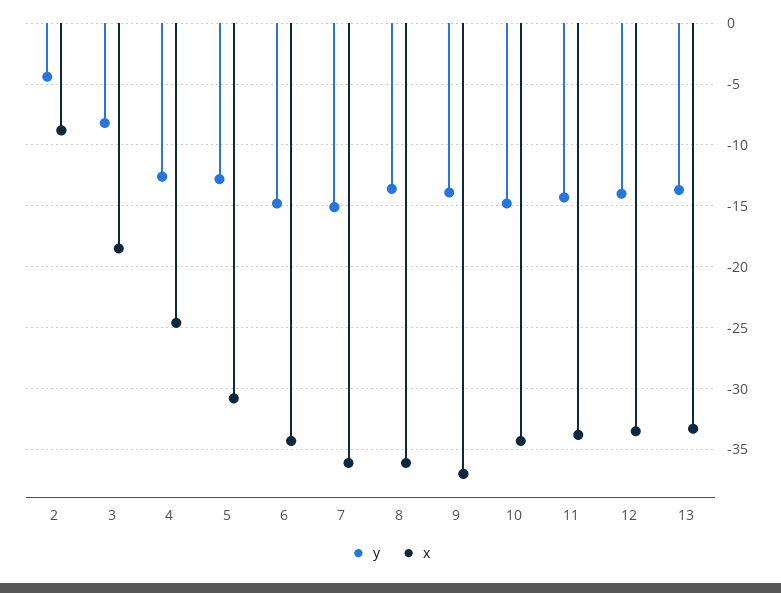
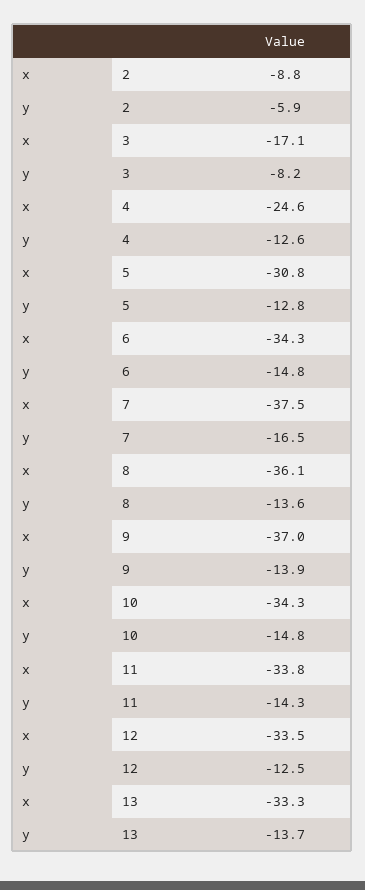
  {
    "y": {
-     "2": -4.5,
+     "2": -5.9,
      "3": -8.2,
      "4": -12.6,
      "5": -12.8,
      "6": -14.8,
-     "7": -15,
+     "7": -16.5,
      "8": -13.6,
      "9": -13.9,
      "10": -14.8,
      "11": -14.3,
-     "12": -14,
+     "12": -12.5,
      "13": -13.7
    },
    "x": {
      "2": -8.8,
-     "3": -18.5,
+     "3": -17.1,
      "4": -24.6,
      "5": -30.8,
      "6": -34.3,
-     "7": -36,
+     "7": -37.5,
      "8": -36.1,
      "9": -37,
      "10": -34.3,
      "11": -33.8,
      "12": -33.5,
      "13": -33.3
    }
  }

